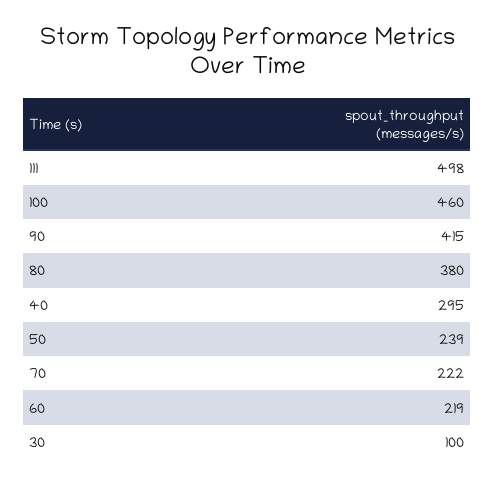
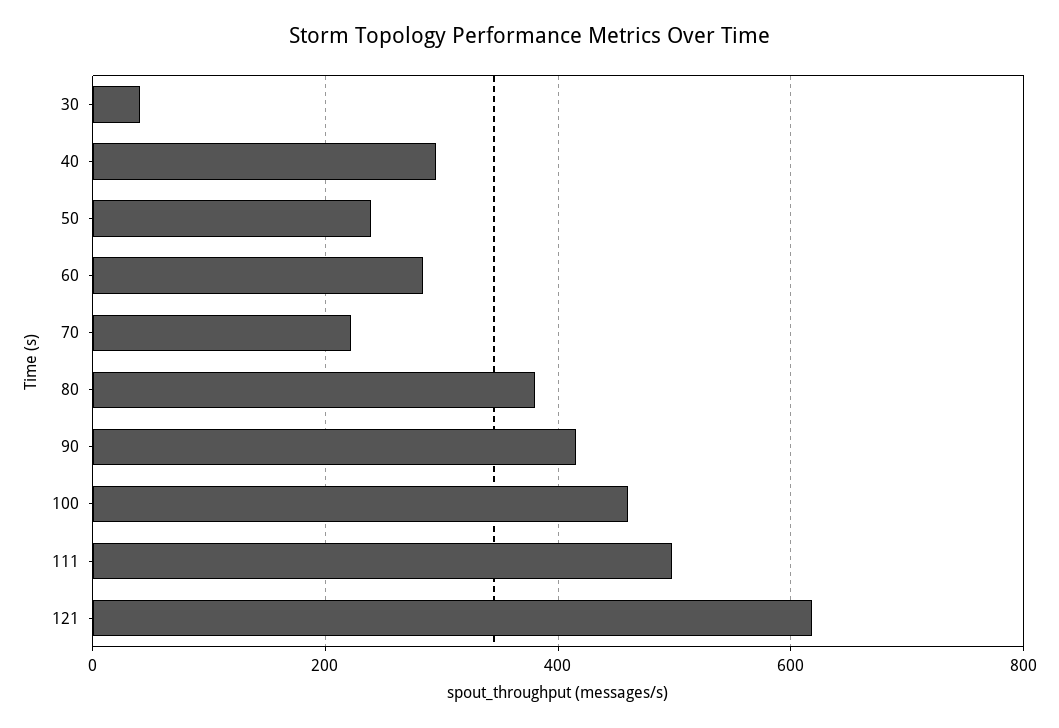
  {
    "111": 498,
    "100": 460,
    "90": 415,
    "80": 380,
    "40": 295,
    "50": 239,
    "70": 222,
-   "60": 219,
+   "60": 280,
-   "30": 100
+   "30": 40,
+   "121": 620
  }

